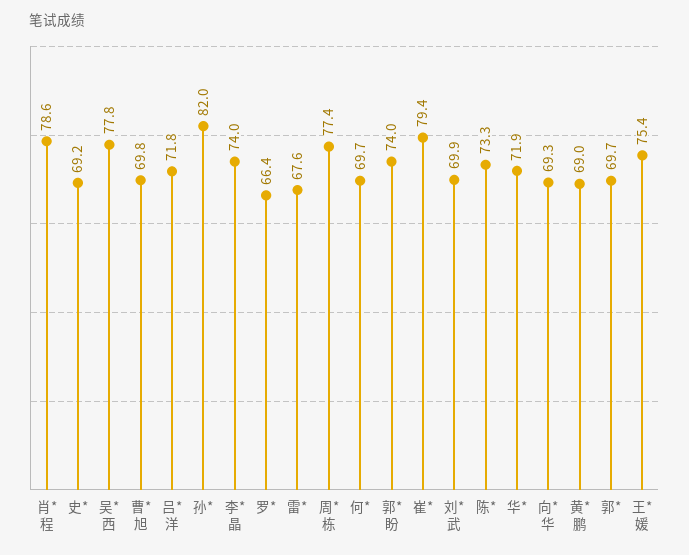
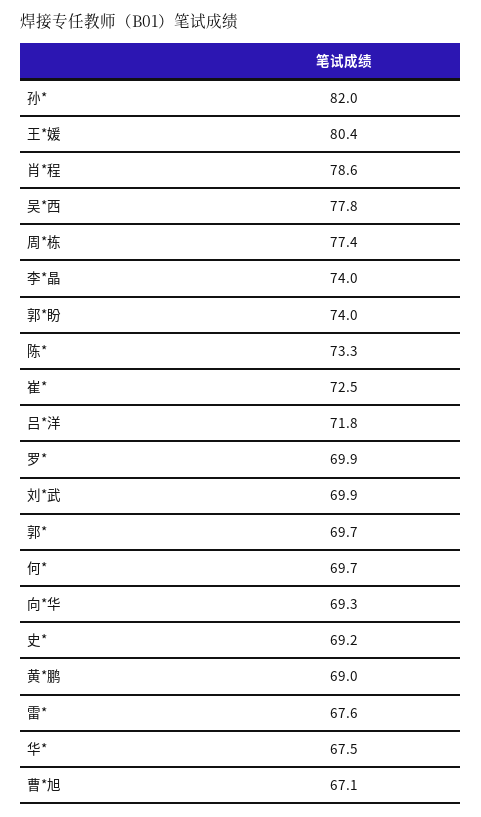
  {
    "肖*程": 78.6,
    "史*": 69.2,
    "吴*西": 77.8,
-   "曹*旭": 69.8,
+   "曹*旭": 67.1,
    "吕*洋": 71.8,
    "孙*": 82,
    "李*晶": 74,
-   "罗*": 66.4,
+   "罗*": 69.9,
    "雷*": 67.6,
    "周*栋": 77.4,
    "何*": 69.7,
    "郭*盼": 74,
-   "崔*": 79.4,
+   "崔*": 72.5,
    "刘*武": 69.9,
    "陈*": 73.3,
-   "华*": 71.9,
+   "华*": 67.5,
    "向*华": 69.3,
    "黄*鹏": 69,
    "郭*": 69.7,
-   "王*媛": 75.4
+   "王*媛": 80.4
  }

